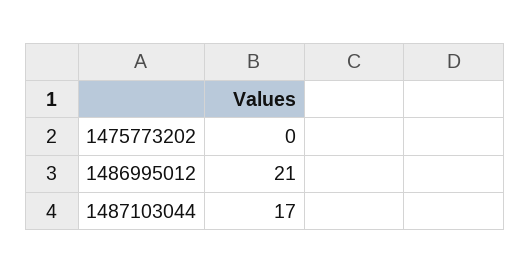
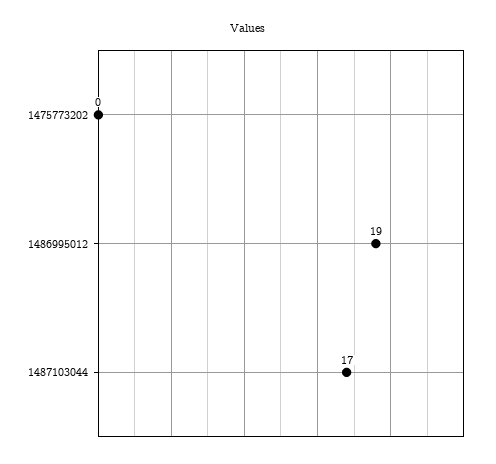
  {
    "1475773202": 0,
-   "1486995012": 21,
+   "1486995012": 19,
    "1487103044": 17
  }

